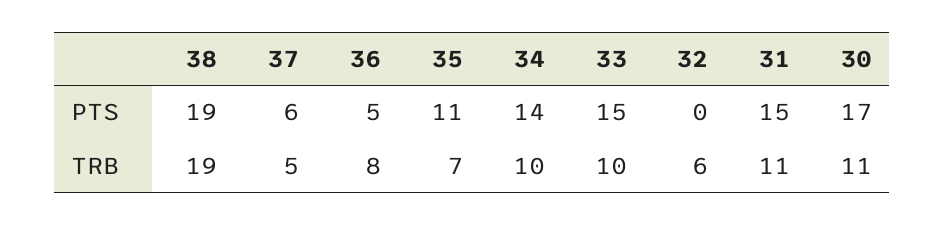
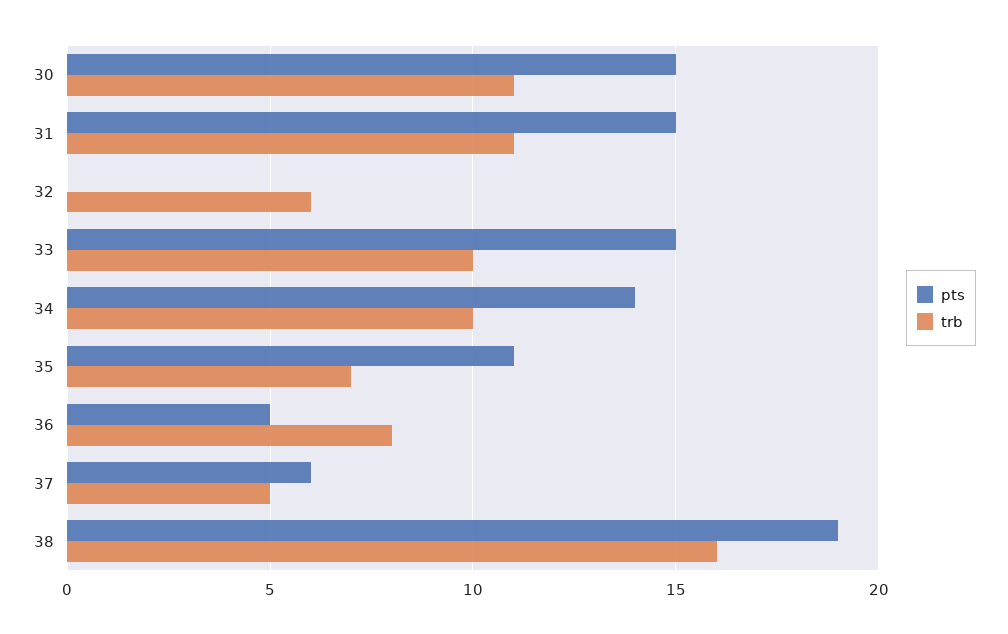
  {
    "PTS": {
      "38": 19,
      "37": 6,
      "36": 5,
      "35": 11,
      "34": 14,
      "33": 15,
      "32": 0,
      "31": 15,
-     "30": 17
+     "30": 15
    },
    "TRB": {
-     "38": 19,
+     "38": 16,
      "37": 5,
      "36": 8,
      "35": 7,
      "34": 10,
      "33": 10,
      "32": 6,
      "31": 11,
      "30": 11
    }
  }

